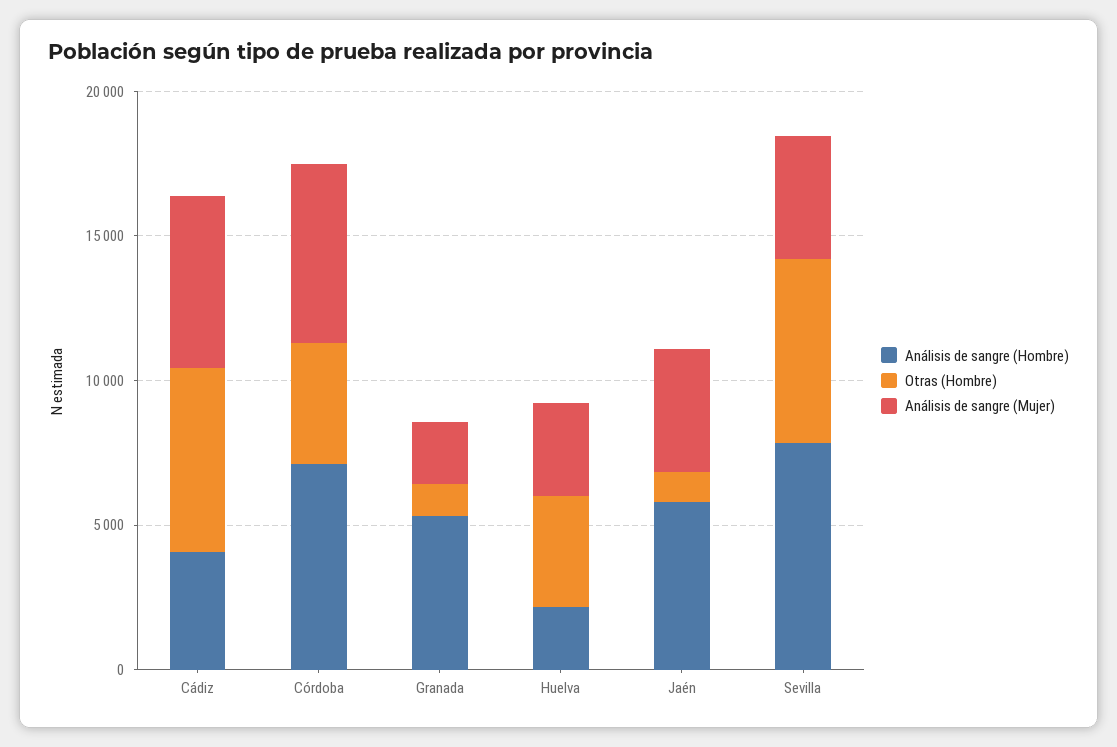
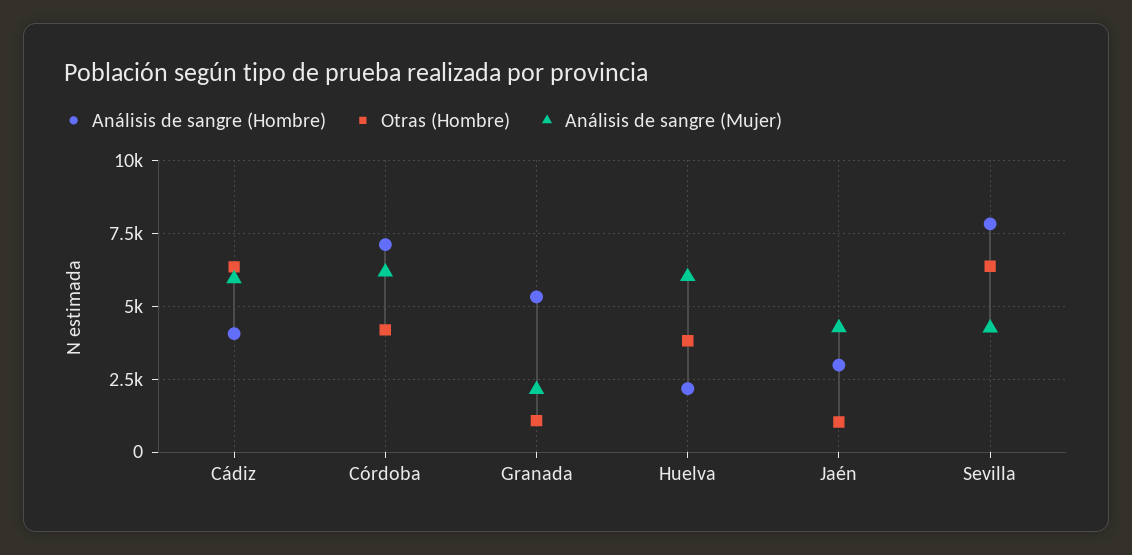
  {
    "Análisis de sangre (Hombre)": {
      "Cádiz": 4000,
      "Córdoba": 7000,
      "Granada": 5250,
      "Huelva": 2250,
-     "Jaén": 6000,
+     "Jaén": 3000,
      "Sevilla": 7750
    },
    "Otras (Hombre)": {
      "Cádiz": 6250,
      "Córdoba": 4250,
      "Granada": 1000,
      "Huelva": 3750,
      "Jaén": 1000,
      "Sevilla": 6250
    },
    "Análisis de sangre (Mujer)": {
      "Cádiz": 6000,
      "Córdoba": 6250,
      "Granada": 2250,
-     "Huelva": 3000,
+     "Huelva": 6000,
      "Jaén": 4250,
      "Sevilla": 4250
    }
  }

